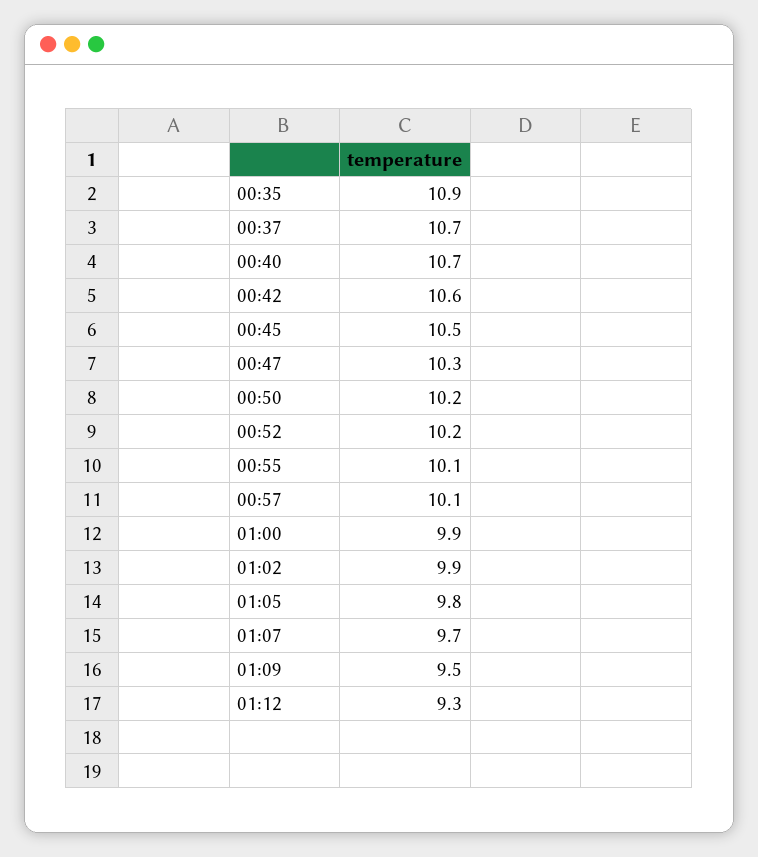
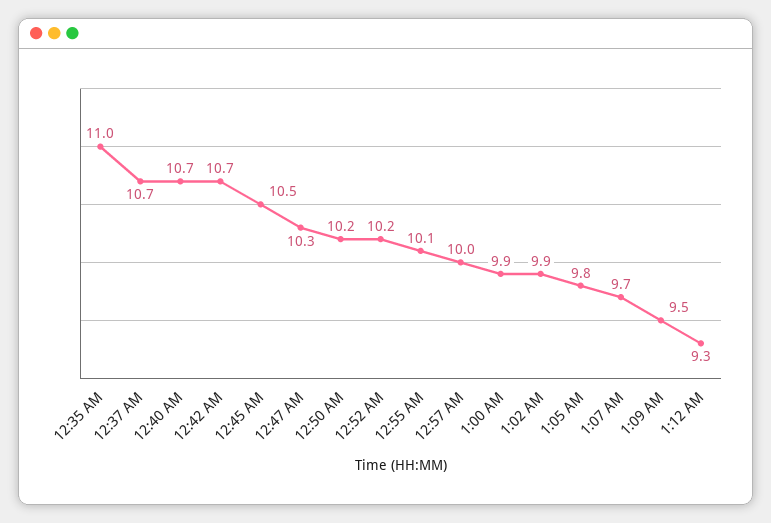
  {
-   "00:35": 10.9,
+   "00:35": 11,
    "00:37": 10.7,
    "00:40": 10.7,
-   "00:42": 10.6,
+   "00:42": 10.7,
    "00:45": 10.5,
    "00:47": 10.3,
    "00:50": 10.2,
    "00:52": 10.2,
    "00:55": 10.1,
-   "00:57": 10.1,
+   "00:57": 10,
    "01:00": 9.9,
    "01:02": 9.9,
    "01:05": 9.8,
    "01:07": 9.7,
    "01:09": 9.5,
    "01:12": 9.3
  }

